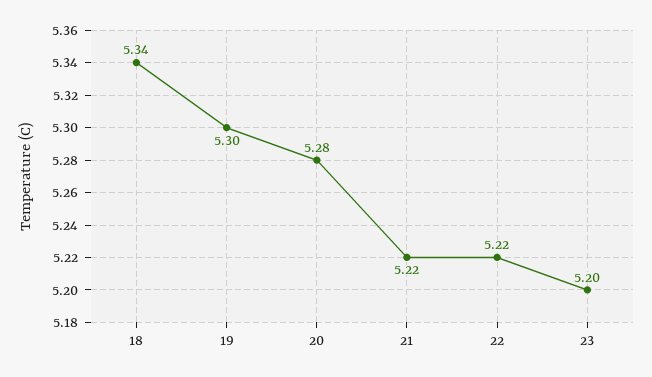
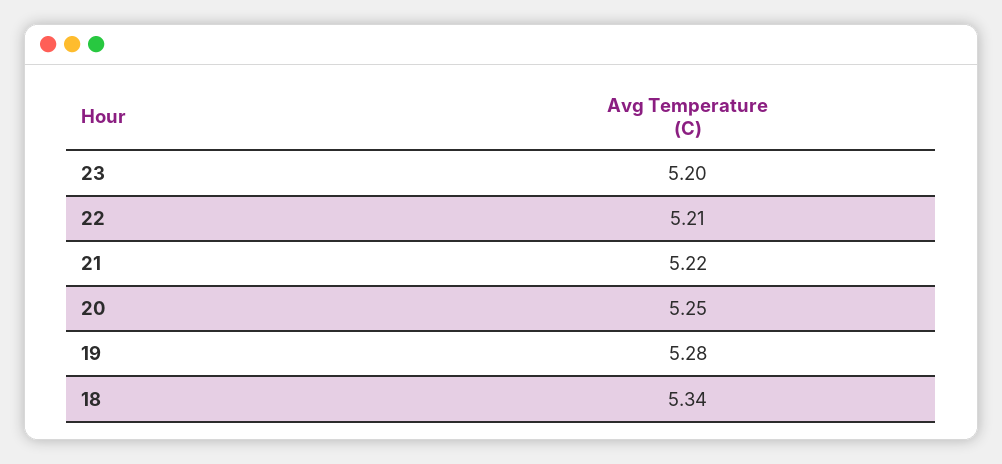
  {
    "18": 5.34,
-   "19": 5.3,
+   "19": 5.28,
-   "20": 5.28,
+   "20": 5.25,
    "21": 5.22,
-   "22": 5.22,
+   "22": 5.21,
    "23": 5.2
  }

